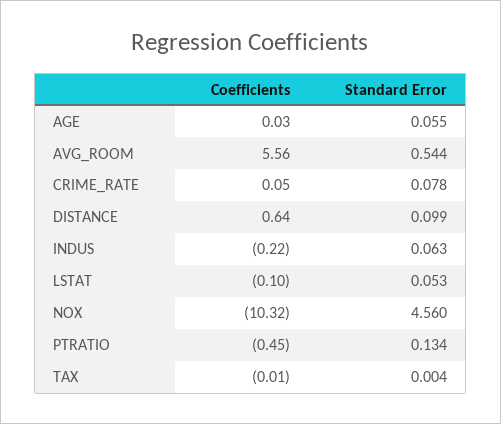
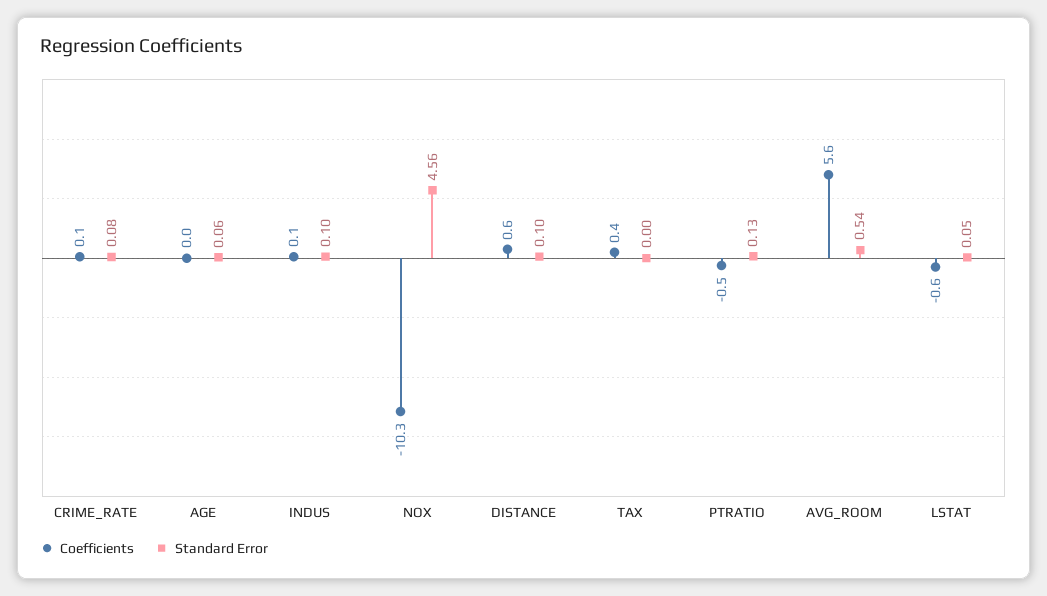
  {
    "Coefficients": {
      "AGE": 0.03,
      "AVG_ROOM": 5.56,
      "CRIME_RATE": 0.05,
      "DISTANCE": 0.64,
-     "INDUS": -0.22,
+     "INDUS": 0.1,
-     "LSTAT": -0.1,
+     "LSTAT": -0.6,
      "NOX": -10.32,
      "PTRATIO": -0.45,
-     "TAX": -0.01
+     "TAX": 0.4
    },
    "Standard Error": {
      "AGE": 0.055,
      "AVG_ROOM": 0.544,
      "CRIME_RATE": 0.078,
      "DISTANCE": 0.099,
-     "INDUS": 0.063,
+     "INDUS": 0.1,
      "LSTAT": 0.053,
      "NOX": 4.56,
      "PTRATIO": 0.134,
      "TAX": 0.004
    }
  }

